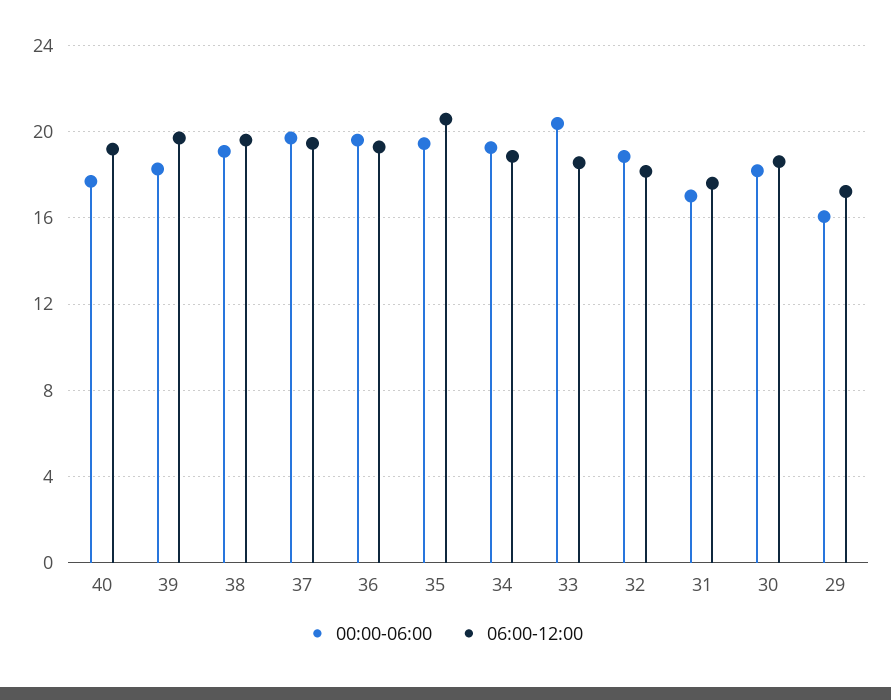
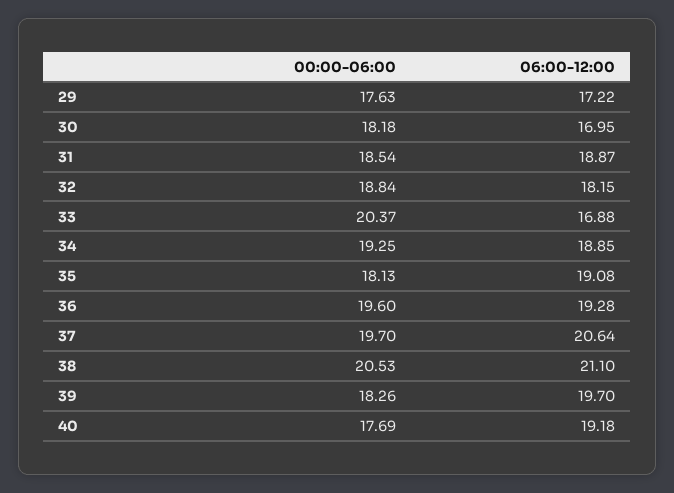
  {
    "00:00-06:00": {
      "40": 17.69,
      "39": 18.26,
-     "38": 19,
+     "38": 20.53,
      "37": 19.7,
      "36": 19.6,
-     "35": 19.5,
+     "35": 18.13,
      "34": 19.25,
      "33": 20.37,
      "32": 18.84,
-     "31": 17,
+     "31": 18.54,
      "30": 18.18,
-     "29": 16
+     "29": 17.63
    },
    "06:00-12:00": {
      "40": 19.18,
      "39": 19.7,
-     "38": 19.5,
+     "38": 21.1,
-     "37": 19.5,
+     "37": 20.64,
      "36": 19.28,
-     "35": 20.5,
+     "35": 19.08,
      "34": 18.85,
-     "33": 18.5,
+     "33": 16.88,
      "32": 18.15,
-     "31": 17.5,
+     "31": 18.87,
-     "30": 18.5,
+     "30": 16.95,
      "29": 17.22
    }
  }

